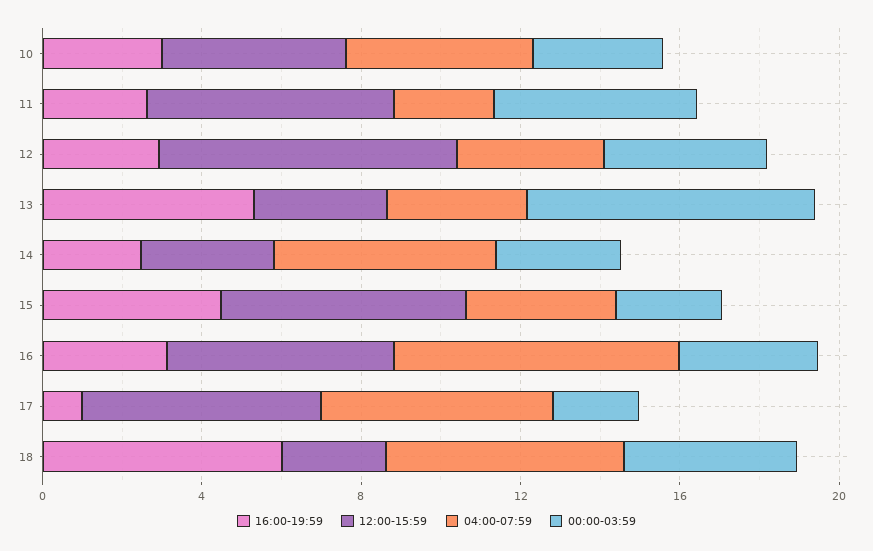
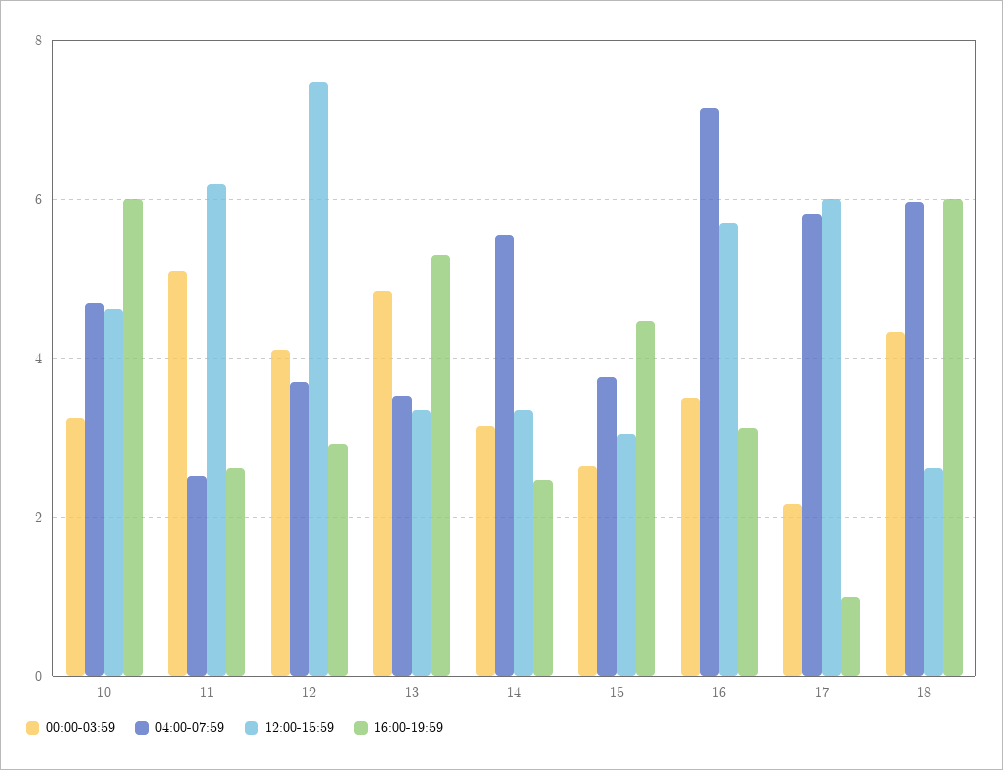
  {
    "16:00-19:59": {
-     "10": 3,
+     "10": 6,
      "11": 2.6,
      "12": 3,
      "13": 5.4,
      "14": 2.4,
      "15": 4.4,
      "16": 3.2,
      "17": 1,
      "18": 6
    },
    "12:00-15:59": {
      "10": 4.6,
      "11": 6.2,
      "12": 7.4,
      "13": 3.4,
      "14": 3.4,
-     "15": 6,
+     "15": 3,
      "16": 5.8,
      "17": 6,
      "18": 2.6
    },
    "04:00-07:59": {
      "10": 4.8,
      "11": 2.6,
      "12": 3.8,
      "13": 3.6,
      "14": 5.6,
      "15": 3.8,
      "16": 7.2,
      "17": 5.8,
      "18": 6
    },
    "00:00-03:59": {
      "10": 3.2,
      "11": 5.2,
      "12": 4.2,
-     "13": 7,
+     "13": 4.8,
      "14": 3.2,
      "15": 2.6,
      "16": 3.6,
      "17": 2.2,
      "18": 4.4
    }
  }

